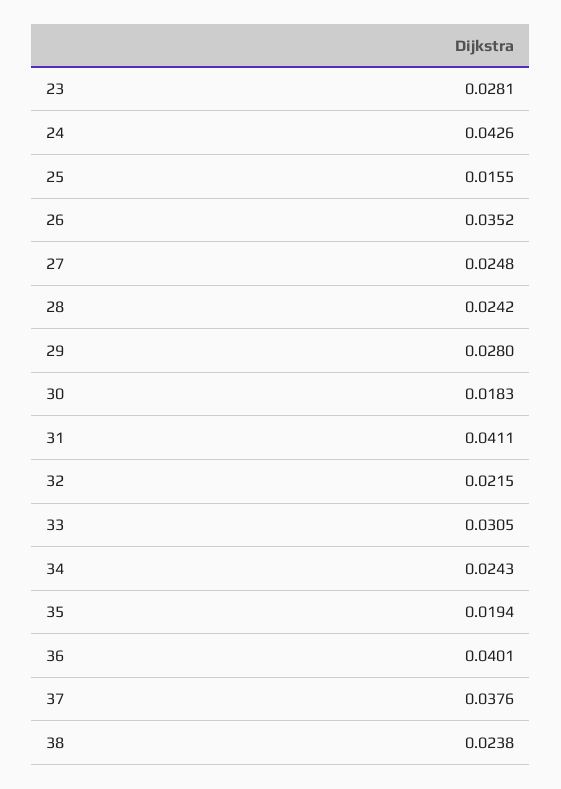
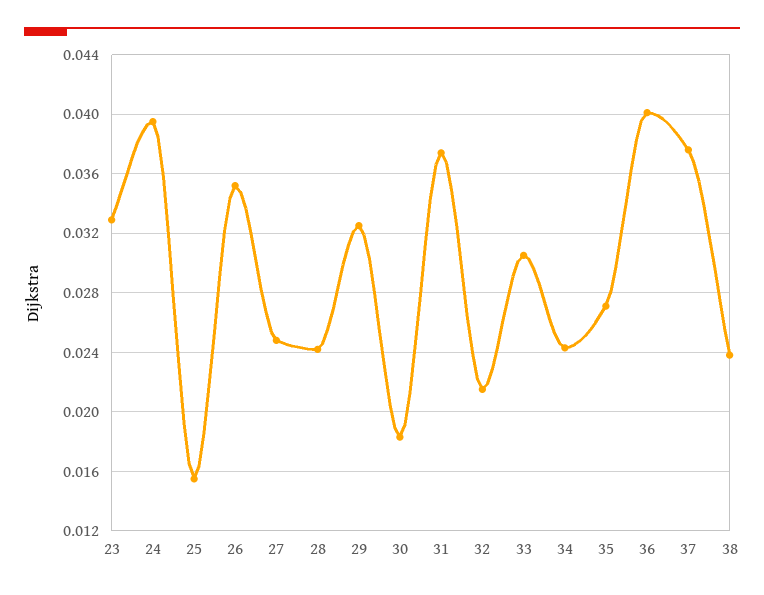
  {
-   "23": 0.0281,
+   "23": 0.033,
-   "24": 0.0426,
+   "24": 0.0395,
    "25": 0.0155,
    "26": 0.0352,
    "27": 0.0248,
    "28": 0.0242,
-   "29": 0.028,
+   "29": 0.0325,
    "30": 0.0183,
-   "31": 0.0411,
+   "31": 0.0375,
    "32": 0.0215,
    "33": 0.0305,
    "34": 0.0243,
-   "35": 0.0194,
+   "35": 0.027,
    "36": 0.0401,
    "37": 0.0376,
    "38": 0.0238
  }

